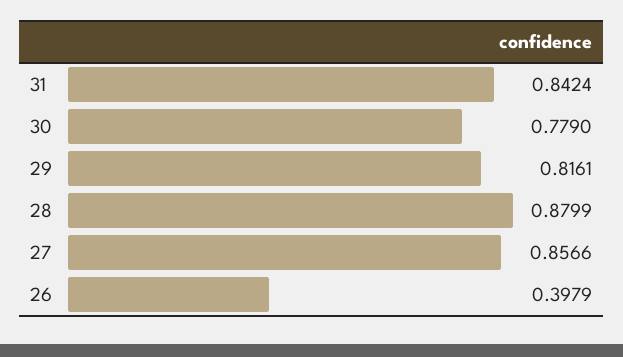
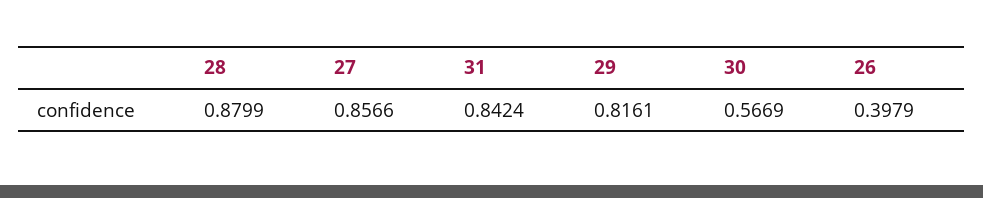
  {
    "31": 0.8424,
-   "30": 0.779,
+   "30": 0.5669,
    "29": 0.8161,
    "28": 0.8799,
    "27": 0.8566,
    "26": 0.3979
  }

